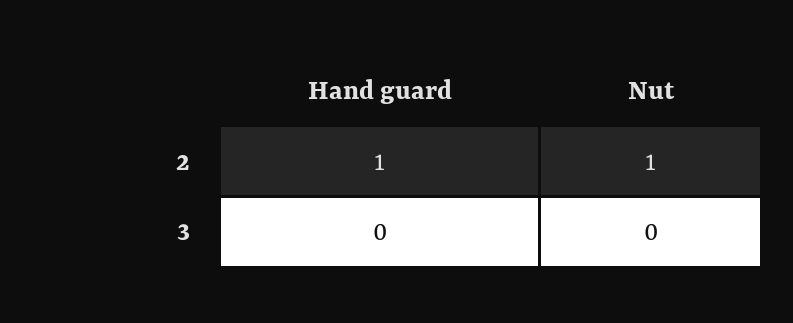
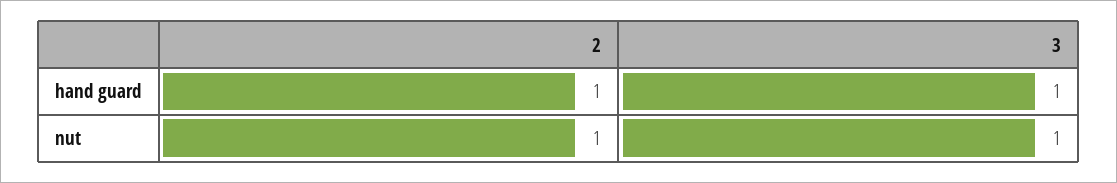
  {
    "Hand guard": {
      "2": 1,
-     "3": 0
+     "3": 1
    },
    "Nut": {
      "2": 1,
-     "3": 0
+     "3": 1
    }
  }

